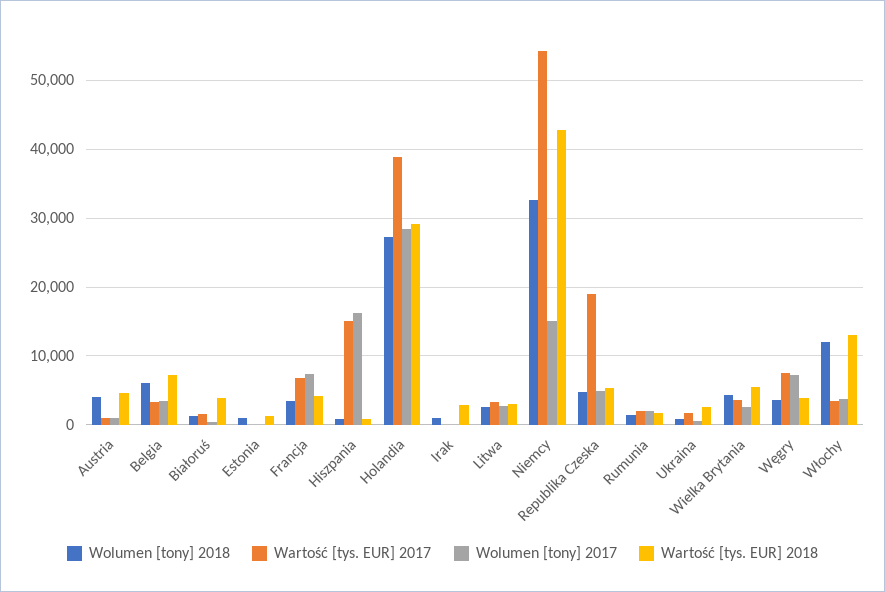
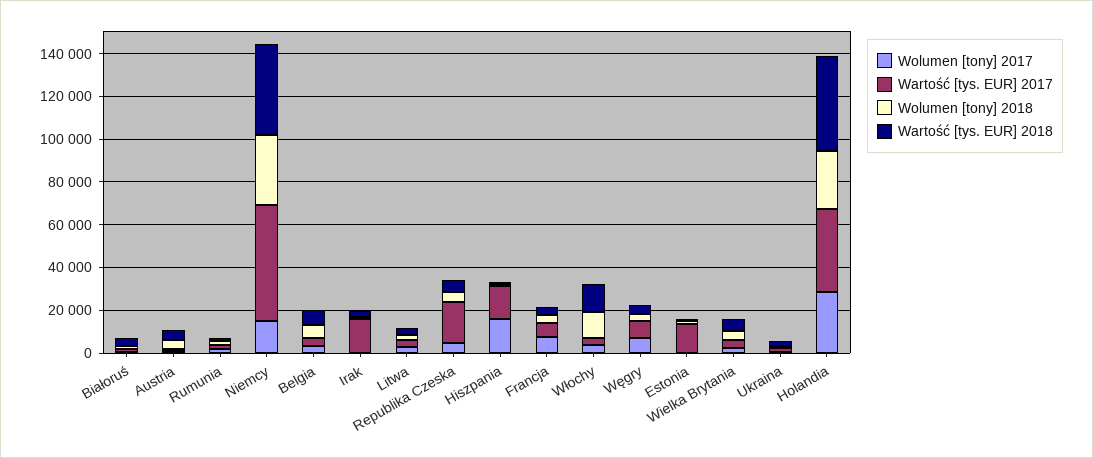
  {
    "Wolumen [tony] 2018": {
      "Austria": 4000,
      "Belgia": 6000,
      "Białoruś": 1000,
      "Estonia": 1000,
      "Francja": 3000,
      "Hiszpania": 1000,
      "Holandia": 27000,
      "Irak": 1000,
      "Litwa": 3000,
      "Niemcy": 33000,
      "Republika Czeska": 5000,
      "Rumunia": 1000,
      "Ukraina": 1000,
      "Wielka Brytania": 4000,
      "Węgry": 4000,
      "Włochy": 12000
    },
    "Wartość [tys. EUR] 2017": {
      "Austria": 1000,
      "Belgia": 3000,
      "Białoruś": 2000,
-     "Estonia": 0,
+     "Estonia": 15000,
      "Francja": 7000,
      "Hiszpania": 15000,
      "Holandia": 39000,
-     "Irak": 0,
+     "Irak": 15000,
      "Litwa": 3000,
      "Niemcy": 54000,
      "Republika Czeska": 19000,
      "Rumunia": 2000,
      "Ukraina": 2000,
      "Wielka Brytania": 4000,
      "Węgry": 8000,
      "Włochy": 3000
    },
    "Wolumen [tony] 2017": {
      "Austria": 1000,
      "Belgia": 3000,
      "Białoruś": 0,
      "Estonia": 0,
      "Francja": 7000,
      "Hiszpania": 16000,
      "Holandia": 28000,
      "Irak": 0,
      "Litwa": 3000,
      "Niemcy": 15000,
      "Republika Czeska": 5000,
      "Rumunia": 2000,
      "Ukraina": 1000,
      "Wielka Brytania": 3000,
      "Węgry": 7000,
      "Włochy": 4000
    },
    "Wartość [tys. EUR] 2018": {
      "Austria": 5000,
      "Belgia": 7000,
      "Białoruś": 4000,
      "Estonia": 1000,
      "Francja": 4000,
      "Hiszpania": 1000,
-     "Holandia": 29000,
+     "Holandia": 45000,
      "Irak": 3000,
      "Litwa": 3000,
      "Niemcy": 43000,
      "Republika Czeska": 5000,
      "Rumunia": 2000,
      "Ukraina": 3000,
      "Wielka Brytania": 5000,
      "Węgry": 4000,
      "Włochy": 13000
    }
  }

